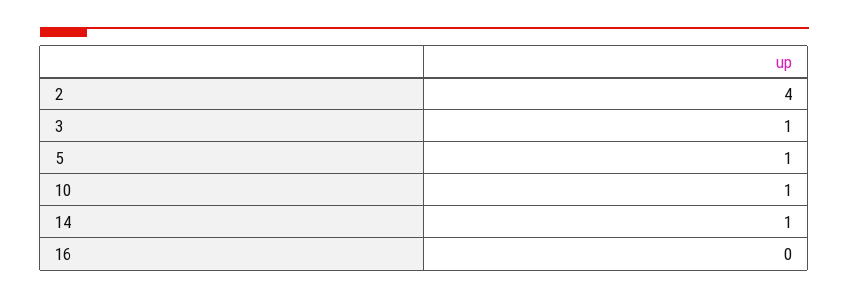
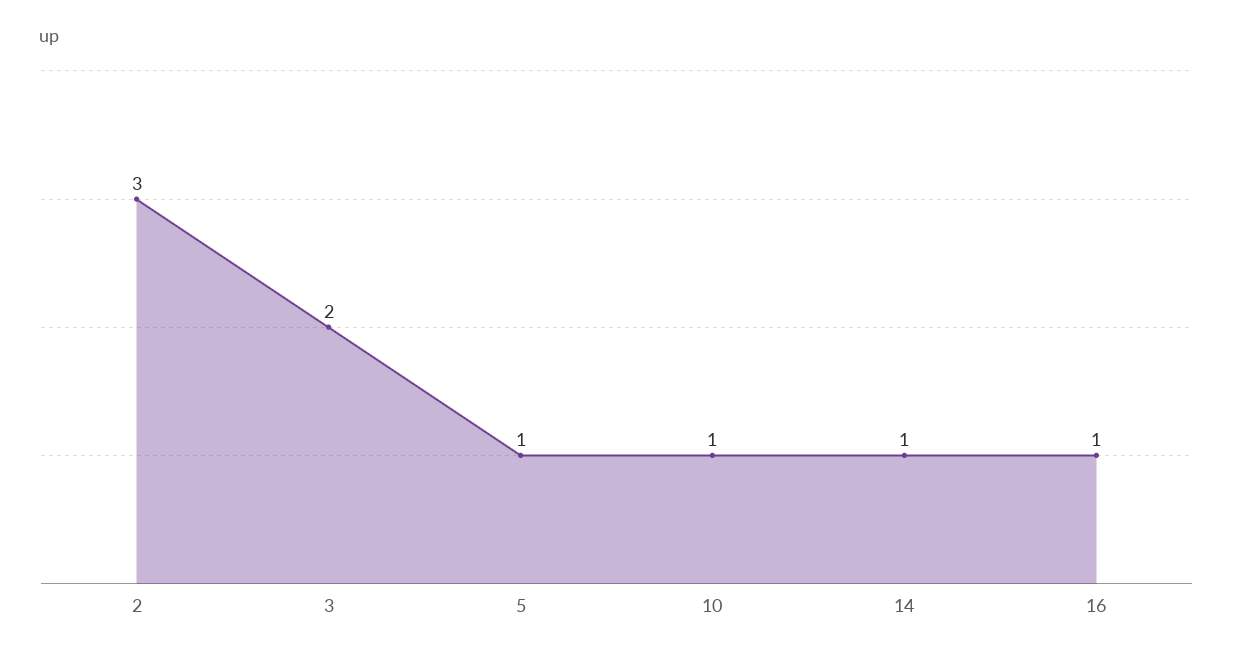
  {
-   "2": 4,
+   "2": 3,
-   "3": 1,
+   "3": 2,
    "5": 1,
    "10": 1,
    "14": 1,
-   "16": 0
+   "16": 1
  }

